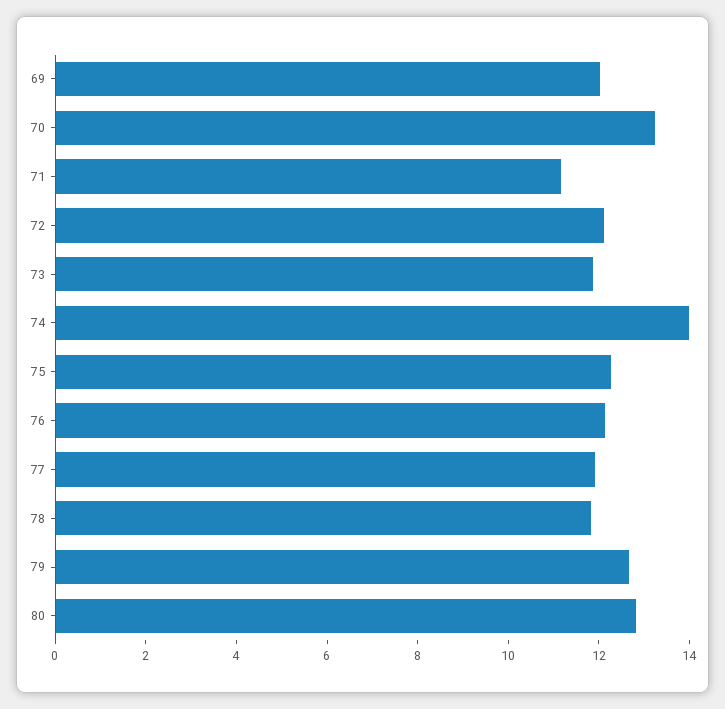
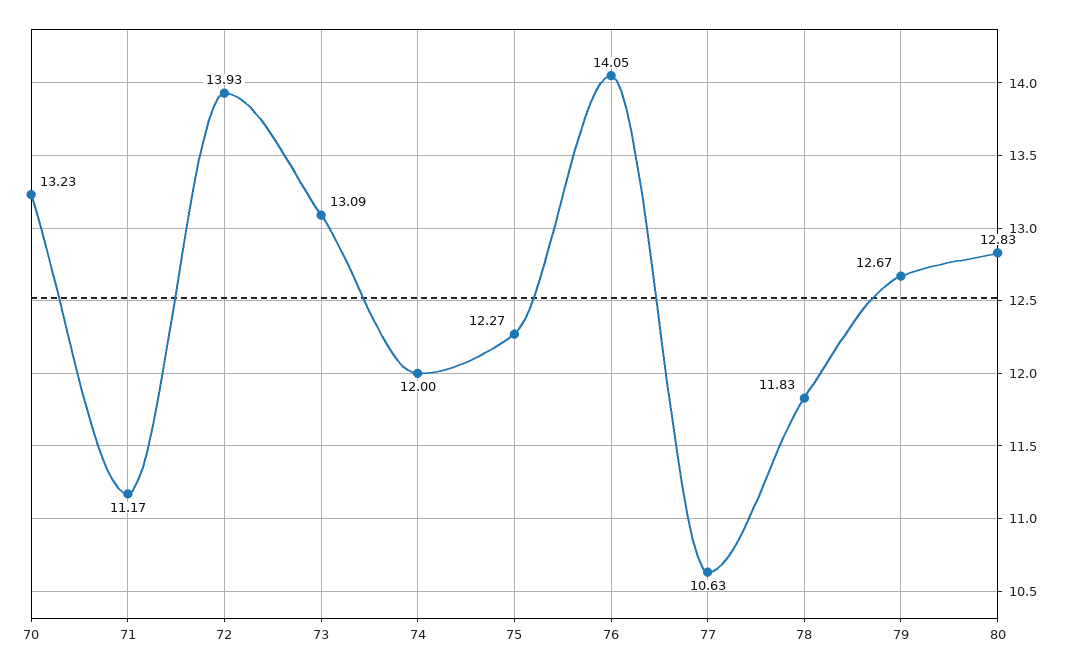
  {
-   "69": 12,
    "70": 13.23,
    "71": 11.17,
-   "72": 12,
+   "72": 13.93,
-   "73": 12,
+   "73": 13.09,
-   "74": 14,
+   "74": 12,
    "75": 12.27,
-   "76": 12,
+   "76": 14.05,
-   "77": 12,
+   "77": 10.63,
    "78": 11.83,
    "79": 12.67,
    "80": 12.83
  }

